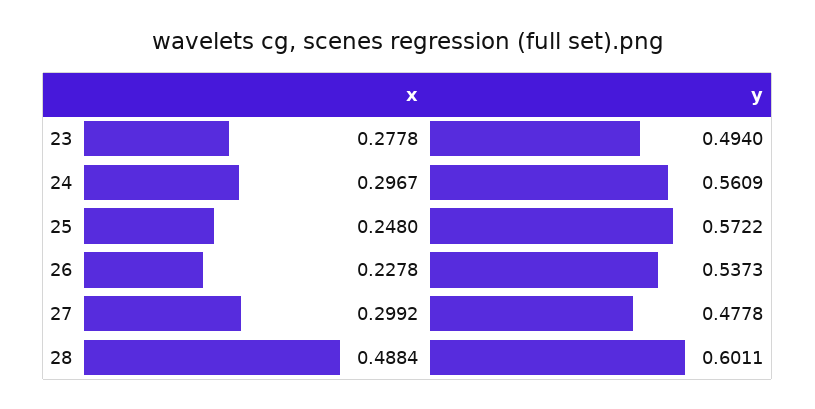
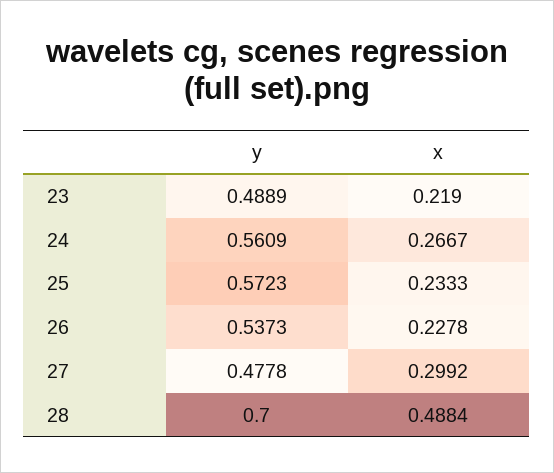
  {
    "x": {
-     "23": 0.2778,
+     "23": 0.219,
-     "24": 0.2967,
+     "24": 0.2667,
-     "25": 0.248,
+     "25": 0.2333,
      "26": 0.2278,
      "27": 0.2992,
      "28": 0.4884
    },
    "y": {
-     "23": 0.494,
+     "23": 0.4889,
      "24": 0.5609,
-     "25": 0.5722,
+     "25": 0.5723,
      "26": 0.5373,
      "27": 0.4778,
-     "28": 0.6011
+     "28": 0.7
    }
  }

